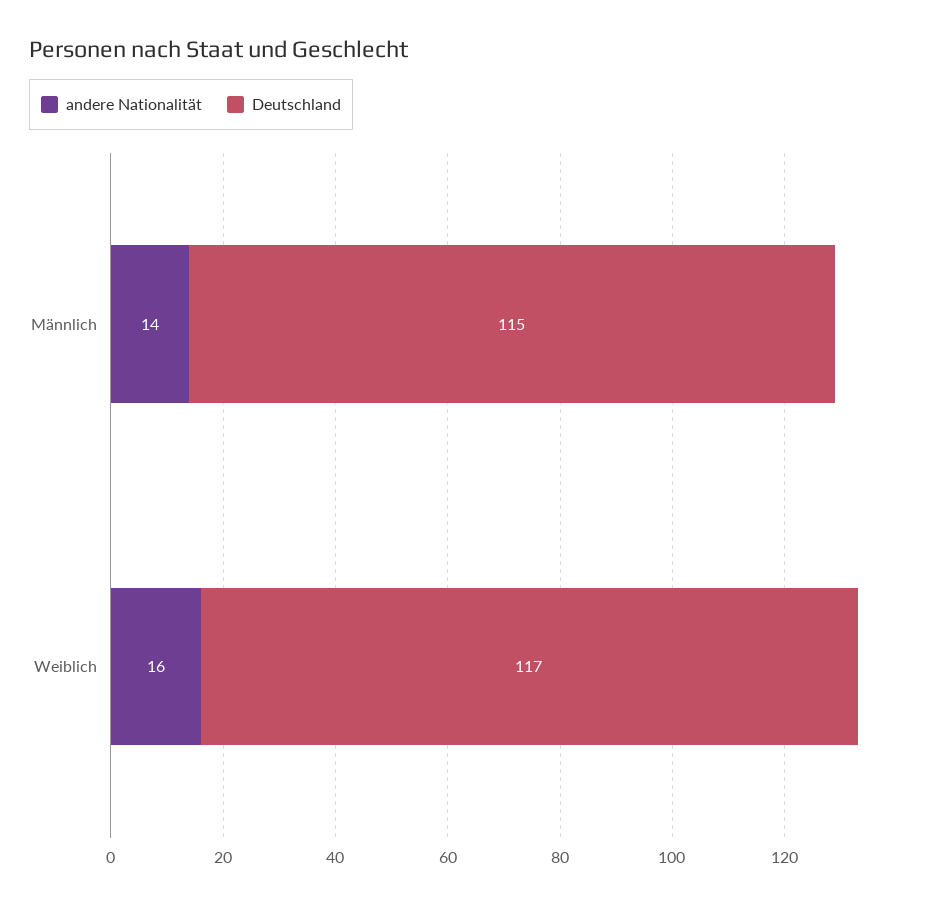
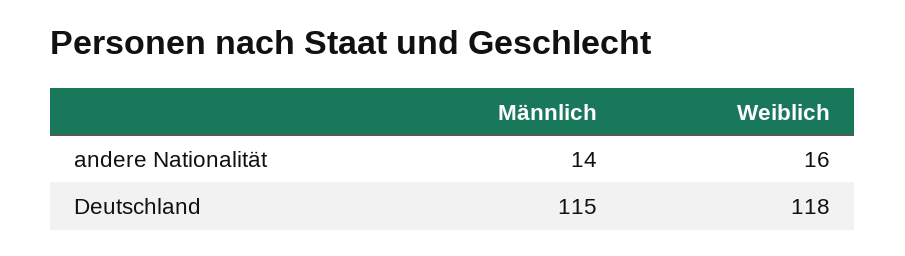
  {
    "andere Nationalität": {
      "Männlich": 14,
      "Weiblich": 16
    },
    "Deutschland": {
      "Männlich": 115,
-     "Weiblich": 117
+     "Weiblich": 118
    }
  }

